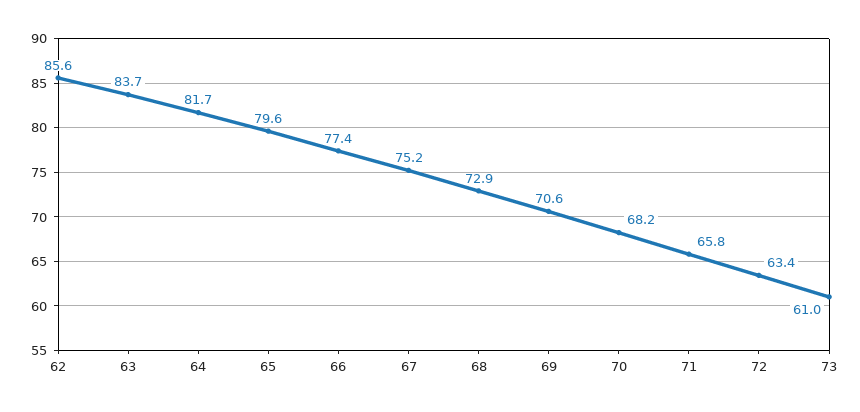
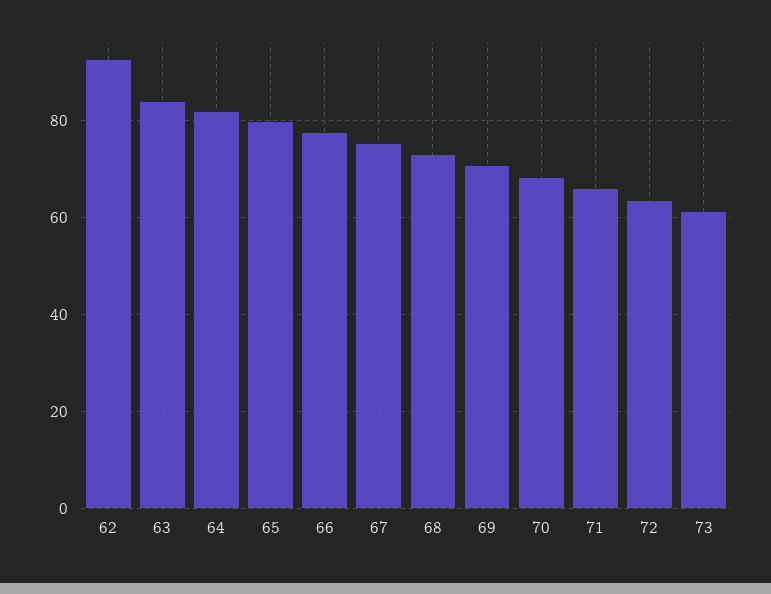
  {
-   "62": 85.6,
+   "62": 92,
    "63": 83.7,
    "64": 81.7,
    "65": 79.6,
    "66": 77.4,
    "67": 75.2,
    "68": 72.9,
    "69": 70.6,
    "70": 68.2,
    "71": 65.8,
    "72": 63.4,
    "73": 61
  }

